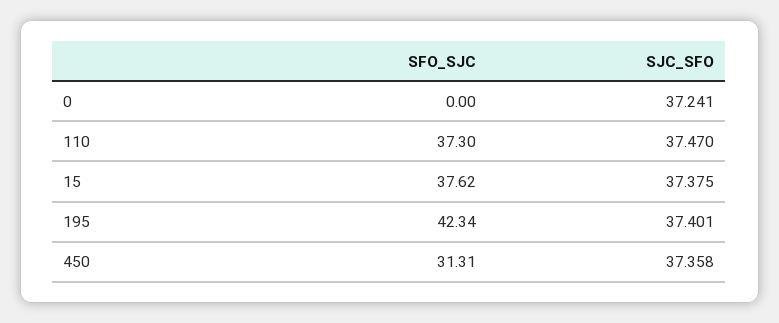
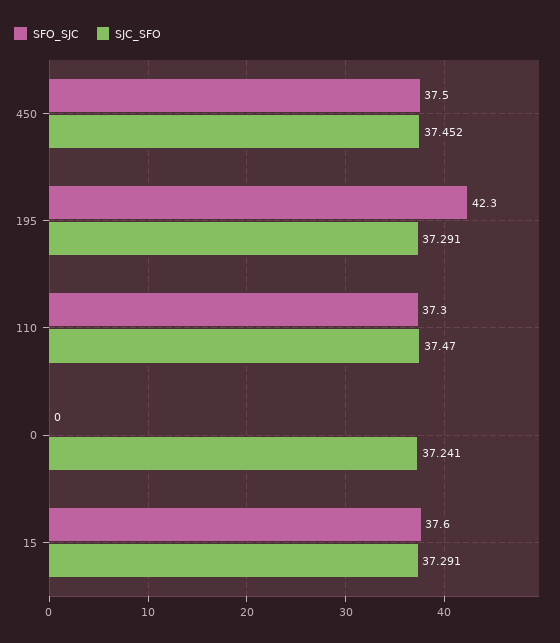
  {
    "SFO_SJC": {
      "0": 0,
      "110": 37.3,
      "15": 37.62,
      "195": 42.34,
-     "450": 31.31
+     "450": 37.5
    },
    "SJC_SFO": {
      "0": 37.241,
      "110": 37.47,
-     "15": 37.375,
+     "15": 37.291,
-     "195": 37.401,
+     "195": 37.291,
-     "450": 37.358
+     "450": 37.452
    }
  }

